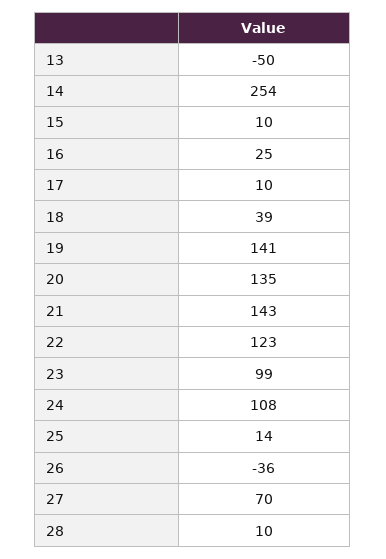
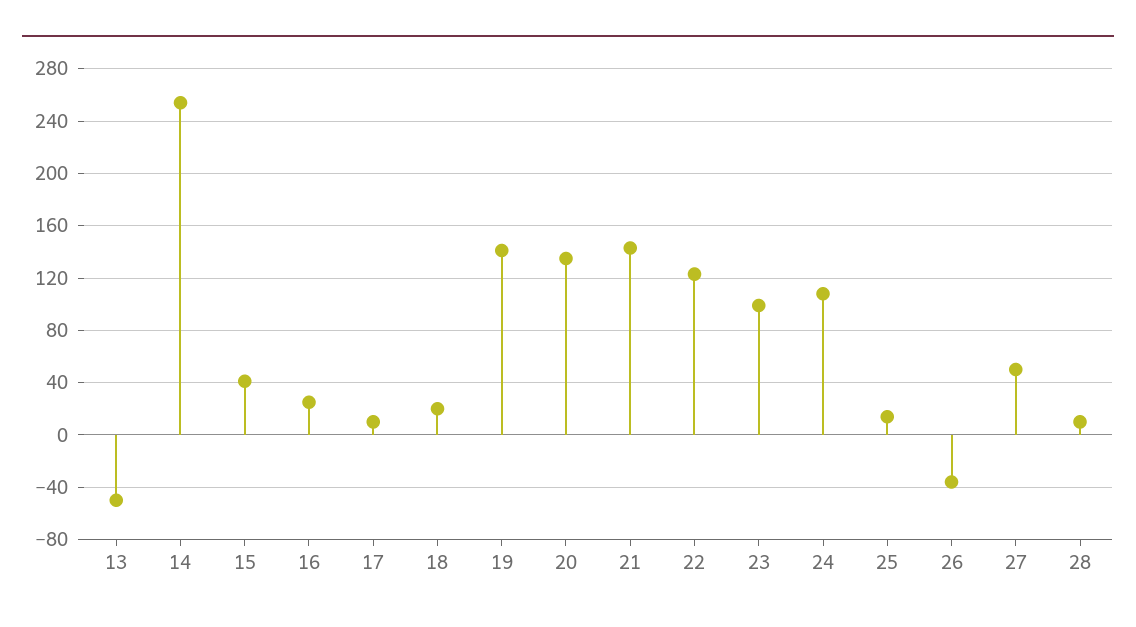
  {
    "13": -50,
    "14": 254,
-   "15": 10,
+   "15": 40,
    "16": 25,
    "17": 10,
-   "18": 39,
+   "18": 20,
    "19": 141,
    "20": 135,
    "21": 143,
    "22": 123,
    "23": 99,
    "24": 108,
    "25": 14,
    "26": -36,
-   "27": 70,
+   "27": 50,
    "28": 10
  }

